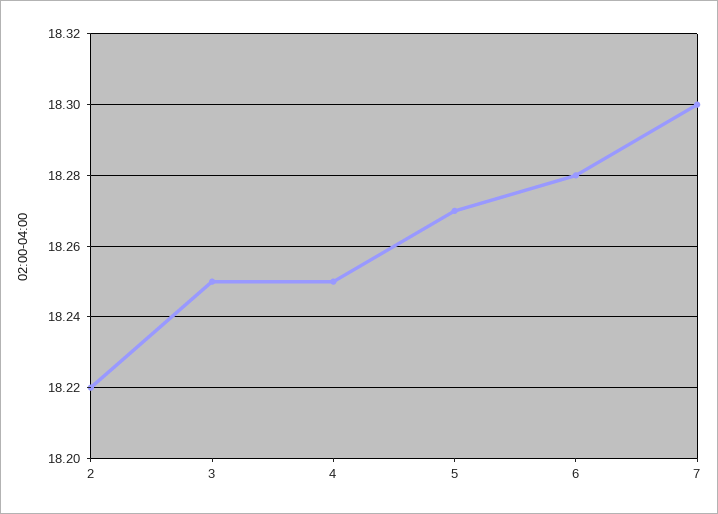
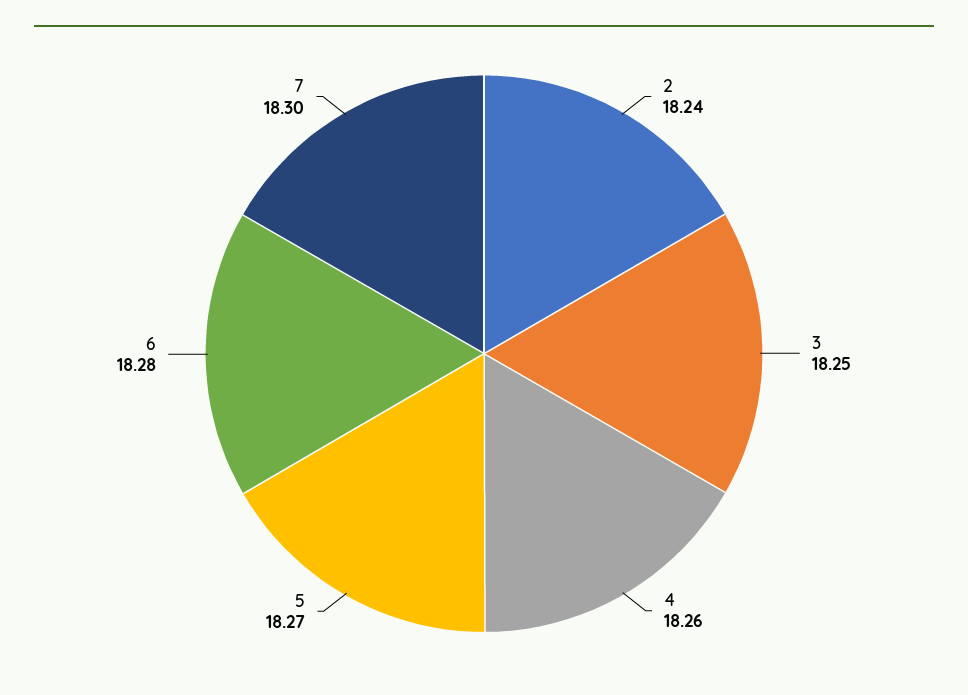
  {
-   "2": 18.22,
+   "2": 18.24,
    "3": 18.25,
-   "4": 18.25,
+   "4": 18.26,
    "5": 18.27,
    "6": 18.28,
    "7": 18.3
  }

